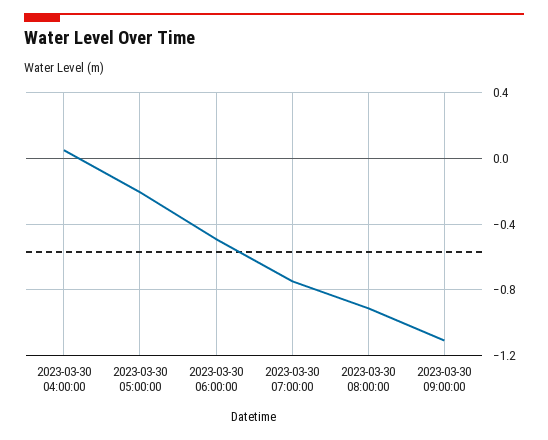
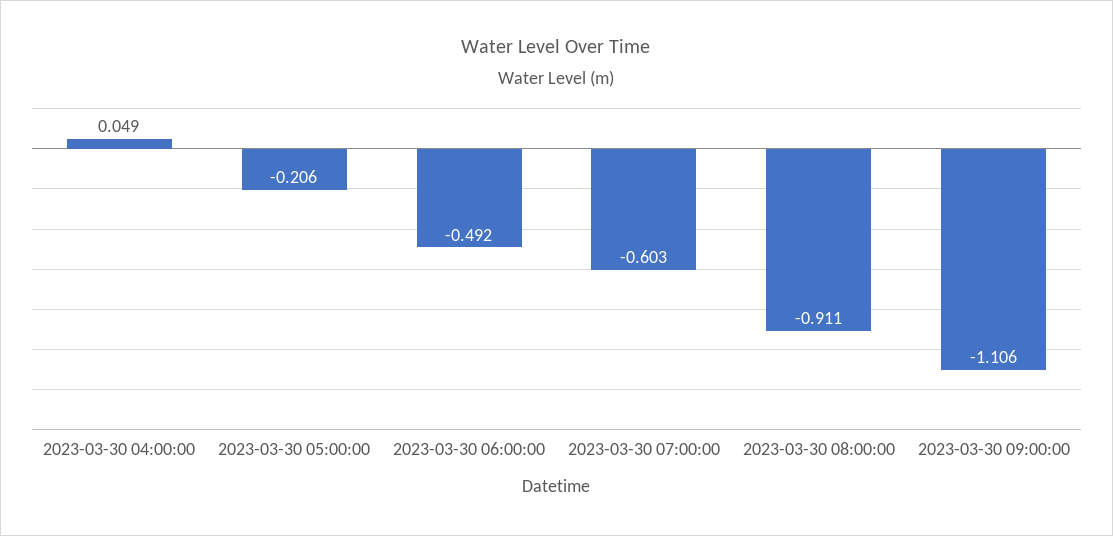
  {
    "2023-03-30 04:00:00": 0.049,
    "2023-03-30 05:00:00": -0.206,
    "2023-03-30 06:00:00": -0.492,
-   "2023-03-30 07:00:00": -0.75,
+   "2023-03-30 07:00:00": -0.603,
    "2023-03-30 08:00:00": -0.911,
    "2023-03-30 09:00:00": -1.106
  }

